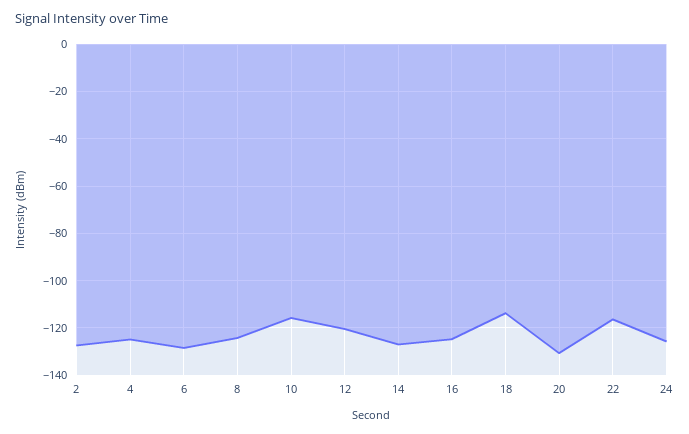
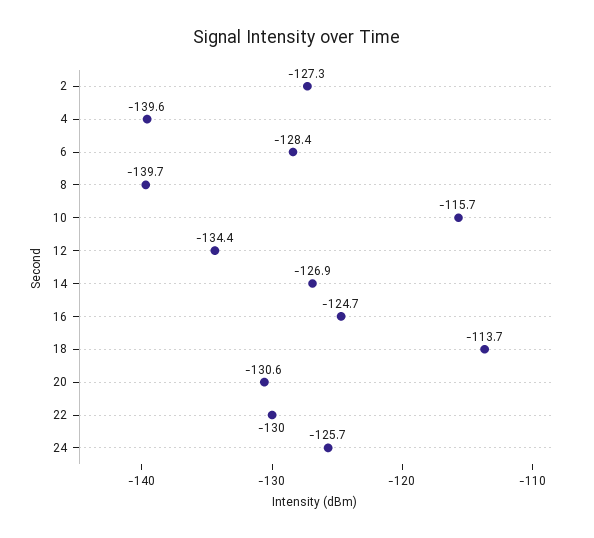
  {
    "2": -127.3,
-   "4": -125,
+   "4": -139.6,
    "6": -128.4,
-   "8": -125,
+   "8": -139.7,
    "10": -115.7,
-   "12": -120,
+   "12": -134.4,
    "14": -126.9,
    "16": -124.7,
    "18": -113.7,
    "20": -130.6,
-   "22": -115,
+   "22": -130,
    "24": -125.7
  }

